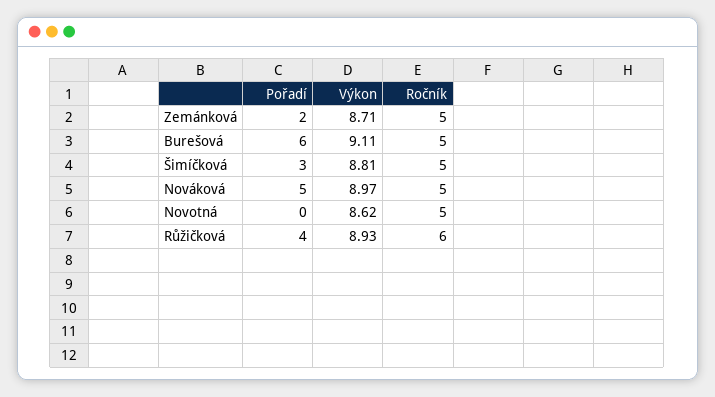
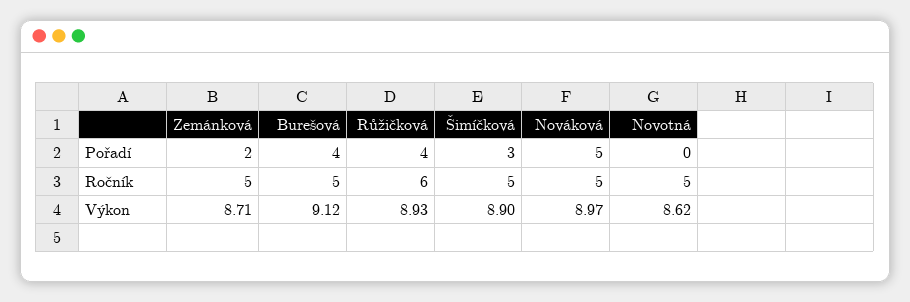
  {
    "Pořadí": {
      "Zemánková": 2,
-     "Burešová": 6,
+     "Burešová": 4,
      "Šimíčková": 3,
      "Nováková": 5,
      "Novotná": 0,
      "Růžičková": 4
    },
    "Výkon": {
      "Zemánková": 8.71,
-     "Burešová": 9.11,
+     "Burešová": 9.12,
-     "Šimíčková": 8.81,
+     "Šimíčková": 8.9,
      "Nováková": 8.97,
      "Novotná": 8.62,
      "Růžičková": 8.93
    },
    "Ročník": {
      "Zemánková": 5,
      "Burešová": 5,
      "Šimíčková": 5,
      "Nováková": 5,
      "Novotná": 5,
      "Růžičková": 6
    }
  }

